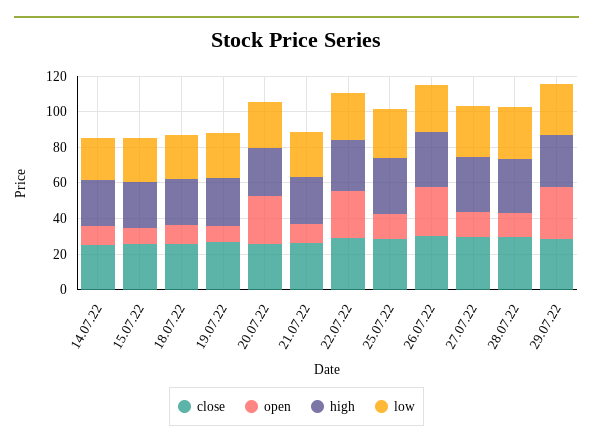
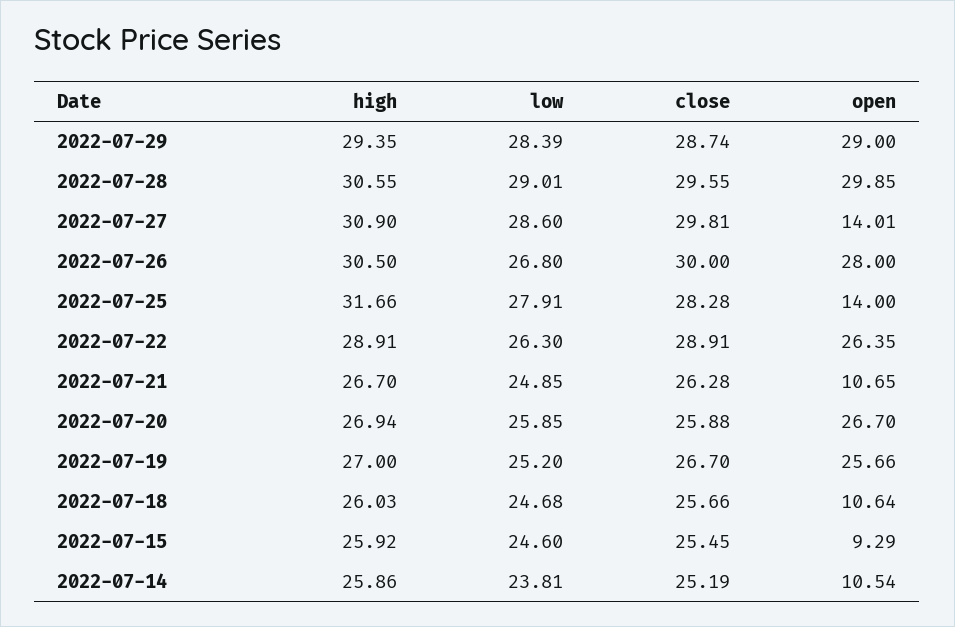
  {
    "close": {
      "14.07.22": 25.19,
      "15.07.22": 25.45,
      "18.07.22": 25.66,
      "19.07.22": 26.7,
      "20.07.22": 25.88,
      "21.07.22": 26.28,
      "22.07.22": 28.91,
      "25.07.22": 28.28,
      "26.07.22": 30,
      "27.07.22": 29.81,
      "28.07.22": 29.55,
      "29.07.22": 28.74
    },
    "open": {
      "14.07.22": 10.54,
      "15.07.22": 9.29,
      "18.07.22": 10.64,
-     "19.07.22": 10,
+     "19.07.22": 25.66,
      "20.07.22": 26.7,
      "21.07.22": 10.65,
      "22.07.22": 26.35,
      "25.07.22": 14,
      "26.07.22": 28,
      "27.07.22": 14.01,
-     "28.07.22": 15,
+     "28.07.22": 29.85,
      "29.07.22": 29
    },
    "high": {
      "14.07.22": 25.86,
      "15.07.22": 25.92,
      "18.07.22": 26.03,
      "19.07.22": 27,
      "20.07.22": 26.94,
      "21.07.22": 26.7,
      "22.07.22": 28.91,
      "25.07.22": 31.66,
      "26.07.22": 30.5,
      "27.07.22": 30.9,
      "28.07.22": 30.55,
      "29.07.22": 29.35
    },
    "low": {
      "14.07.22": 23.81,
      "15.07.22": 24.6,
      "18.07.22": 24.68,
      "19.07.22": 25.2,
      "20.07.22": 25.85,
      "21.07.22": 24.85,
      "22.07.22": 26.3,
      "25.07.22": 27.91,
      "26.07.22": 26.8,
      "27.07.22": 28.6,
      "28.07.22": 29.01,
      "29.07.22": 28.39
    }
  }

